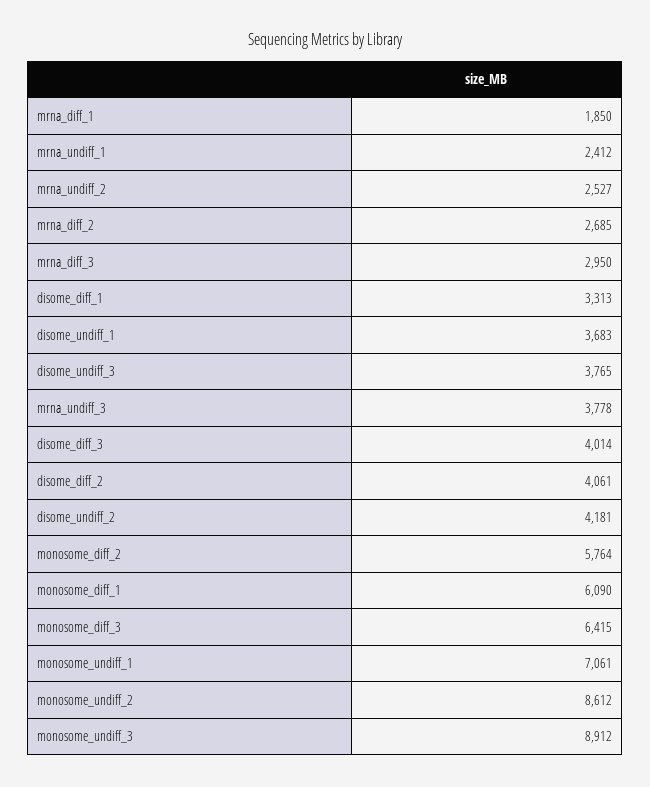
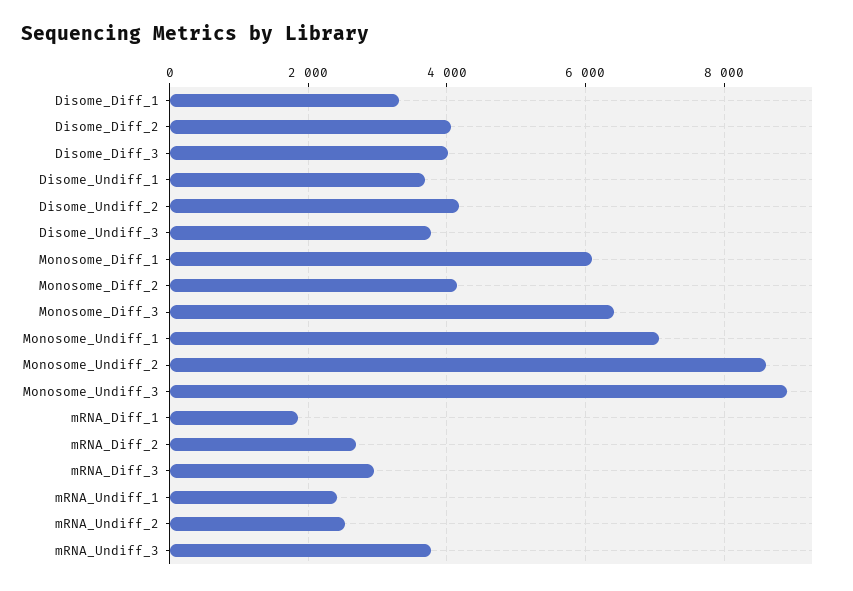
  {
    "mrna_diff_1": 1850,
    "mrna_undiff_1": 2412,
    "mrna_undiff_2": 2527,
    "mrna_diff_2": 2685,
    "mrna_diff_3": 2950,
    "disome_diff_1": 3313,
    "disome_undiff_1": 3683,
    "disome_undiff_3": 3765,
    "mrna_undiff_3": 3778,
    "disome_diff_3": 4014,
    "disome_diff_2": 4061,
    "disome_undiff_2": 4181,
-   "monosome_diff_2": 5764,
+   "monosome_diff_2": 4200,
    "monosome_diff_1": 6090,
    "monosome_diff_3": 6415,
    "monosome_undiff_1": 7061,
    "monosome_undiff_2": 8612,
    "monosome_undiff_3": 8912
  }

